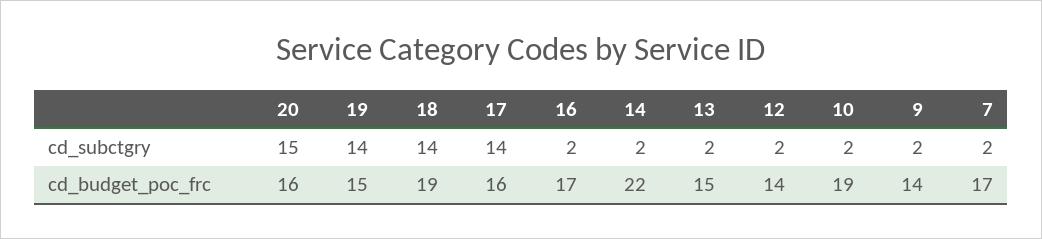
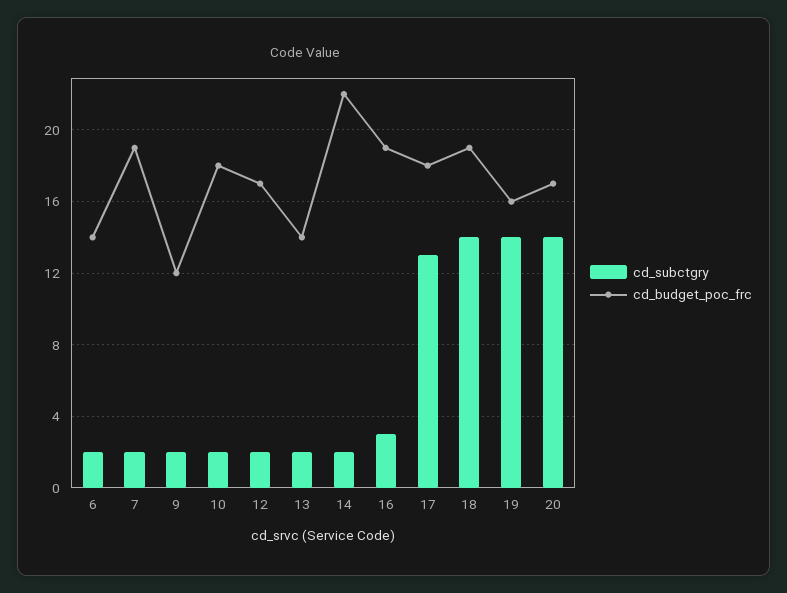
  {
    "cd_subctgry": {
-     "20": 15,
+     "20": 14,
      "19": 14,
      "18": 14,
-     "17": 14,
+     "17": 13,
-     "16": 2,
+     "16": 3,
      "14": 2,
      "13": 2,
      "12": 2,
      "10": 2,
      "9": 2,
-     "7": 2
+     "7": 2,
+     "6": 2
    },
    "cd_budget_poc_frc": {
-     "20": 16,
+     "20": 17,
-     "19": 15,
+     "19": 16,
      "18": 19,
-     "17": 16,
+     "17": 18,
-     "16": 17,
+     "16": 19,
      "14": 22,
-     "13": 15,
+     "13": 14,
-     "12": 14,
+     "12": 17,
-     "10": 19,
+     "10": 18,
-     "9": 14,
+     "9": 12,
-     "7": 17
+     "7": 19,
+     "6": 14
    }
  }

